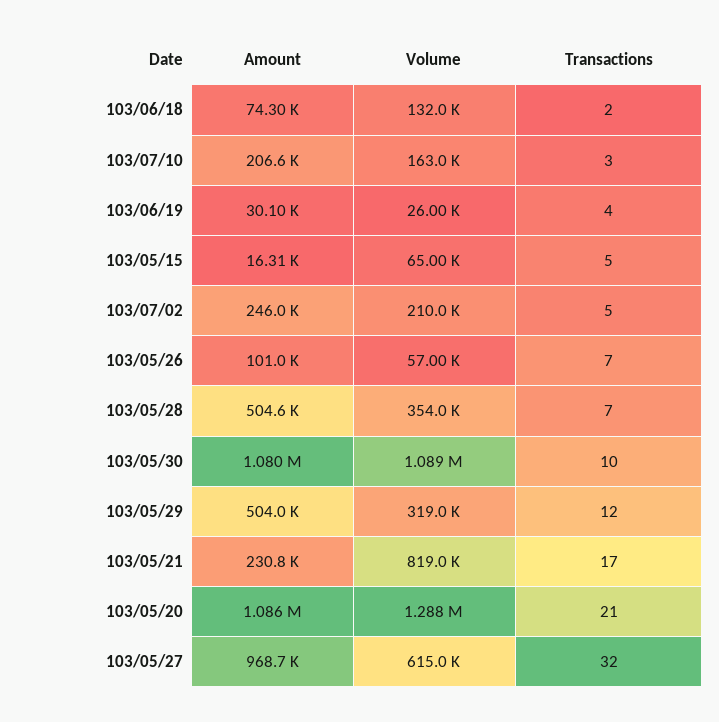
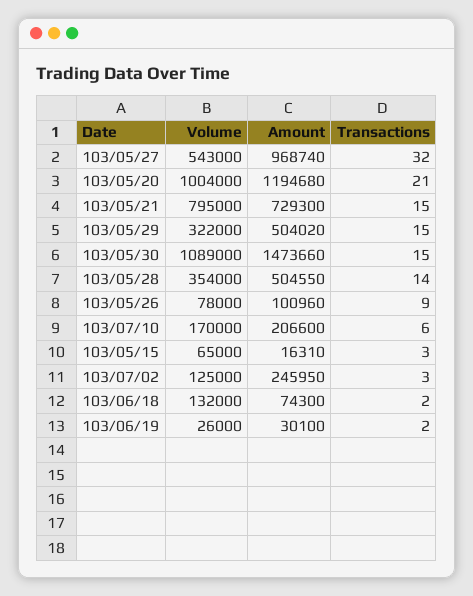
  {
    "Amount": {
      "103/06/18": 74300,
      "103/07/10": 206600,
      "103/06/19": 30100,
      "103/05/15": 16310,
      "103/07/02": 245950,
      "103/05/26": 100960,
      "103/05/28": 504550,
-     "103/05/30": 1080000,
+     "103/05/30": 1473660,
      "103/05/29": 504020,
-     "103/05/21": 230800,
+     "103/05/21": 729300,
-     "103/05/20": 1086000,
+     "103/05/20": 1194680,
      "103/05/27": 968740
    },
    "Volume": {
      "103/06/18": 132000,
-     "103/07/10": 163000,
+     "103/07/10": 170000,
      "103/06/19": 26000,
      "103/05/15": 65000,
-     "103/07/02": 210000,
+     "103/07/02": 125000,
-     "103/05/26": 57000,
+     "103/05/26": 78000,
      "103/05/28": 354000,
      "103/05/30": 1089000,
-     "103/05/29": 319000,
+     "103/05/29": 322000,
-     "103/05/21": 819000,
+     "103/05/21": 795000,
-     "103/05/20": 1288000,
+     "103/05/20": 1004000,
-     "103/05/27": 615000
+     "103/05/27": 543000
    },
    "Transactions": {
      "103/06/18": 2,
-     "103/07/10": 3,
+     "103/07/10": 6,
-     "103/06/19": 4,
+     "103/06/19": 2,
-     "103/05/15": 5,
+     "103/05/15": 3,
-     "103/07/02": 5,
+     "103/07/02": 3,
-     "103/05/26": 7,
+     "103/05/26": 9,
-     "103/05/28": 7,
+     "103/05/28": 14,
-     "103/05/30": 10,
+     "103/05/30": 15,
-     "103/05/29": 12,
+     "103/05/29": 15,
-     "103/05/21": 17,
+     "103/05/21": 15,
      "103/05/20": 21,
      "103/05/27": 32
    }
  }

